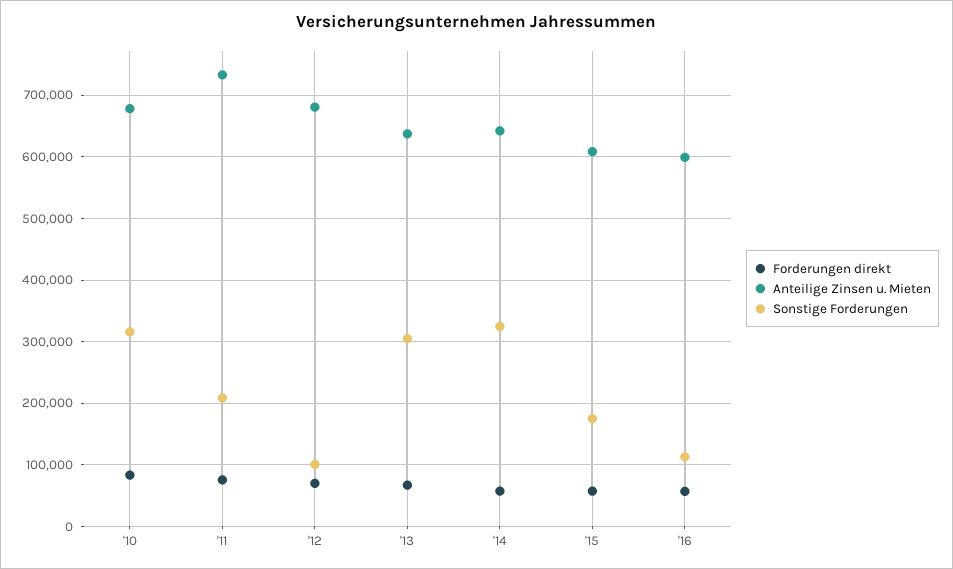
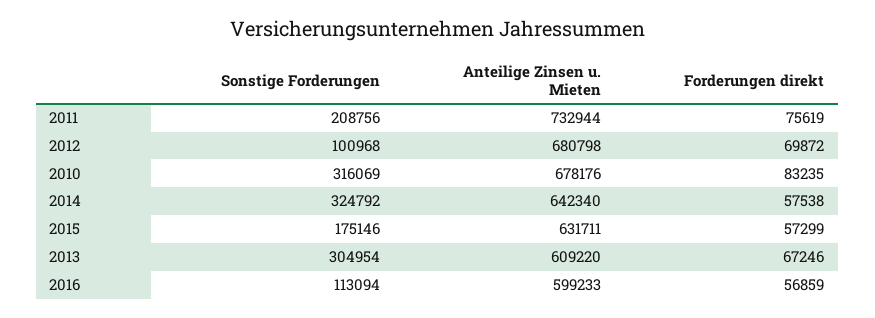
  {
    "Forderungen direkt": {
      "'10": 83235,
      "'11": 75619,
      "'12": 69872,
      "'13": 67246,
      "'14": 57538,
      "'15": 57299,
      "'16": 56859
    },
    "Anteilige Zinsen u. Mieten": {
      "'10": 678176,
      "'11": 732944,
      "'12": 680798,
-     "'13": 640000,
+     "'13": 609220,
      "'14": 642340,
-     "'15": 610000,
+     "'15": 631711,
      "'16": 599233
    },
    "Sonstige Forderungen": {
      "'10": 316069,
      "'11": 208756,
      "'12": 100968,
      "'13": 304954,
      "'14": 324792,
      "'15": 175146,
      "'16": 113094
    }
  }

